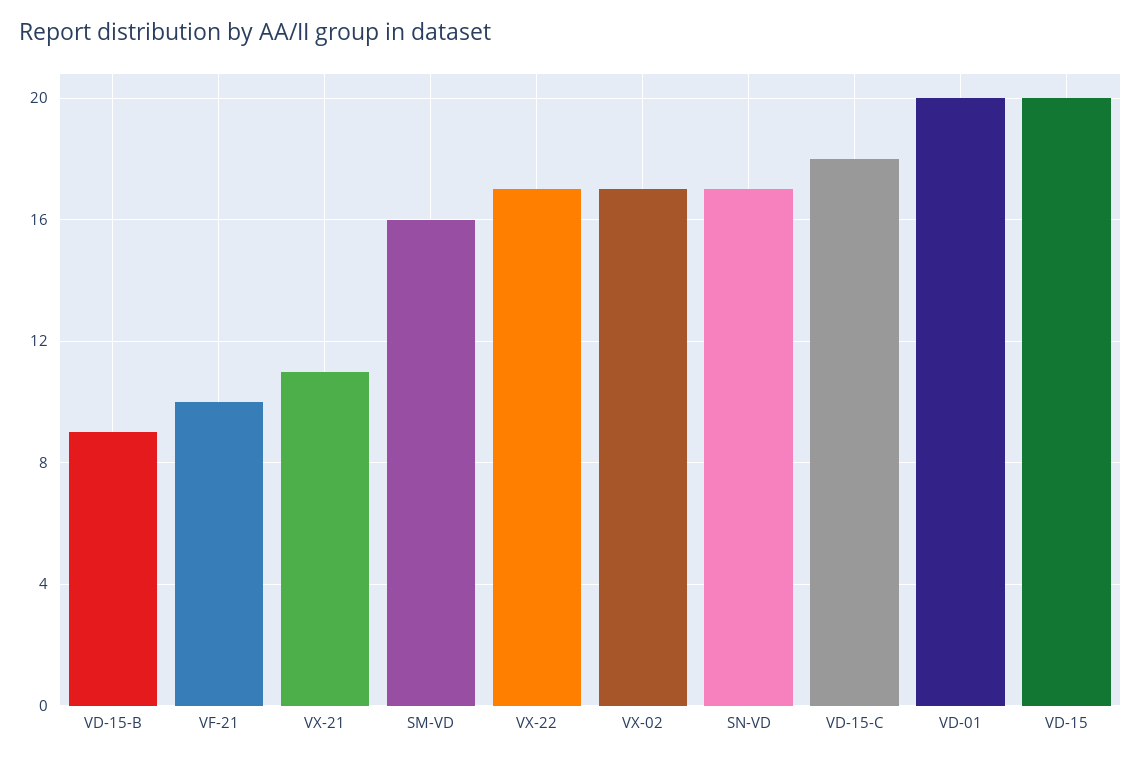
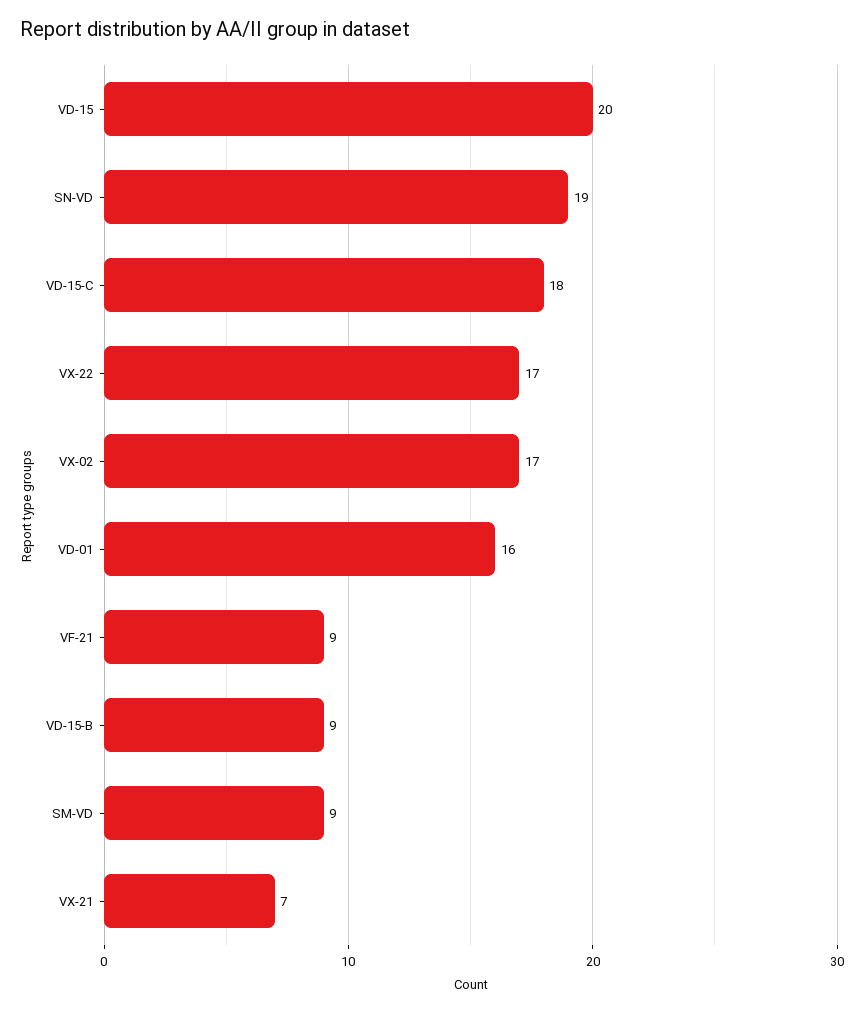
  {
    "VD-15-B": 9,
-   "VF-21": 10,
+   "VF-21": 9,
-   "VX-21": 11,
+   "VX-21": 7,
-   "SM-VD": 16,
+   "SM-VD": 9,
    "VX-22": 17,
    "VX-02": 17,
-   "SN-VD": 17,
+   "SN-VD": 19,
    "VD-15-C": 18,
-   "VD-01": 20,
+   "VD-01": 16,
    "VD-15": 20
  }

